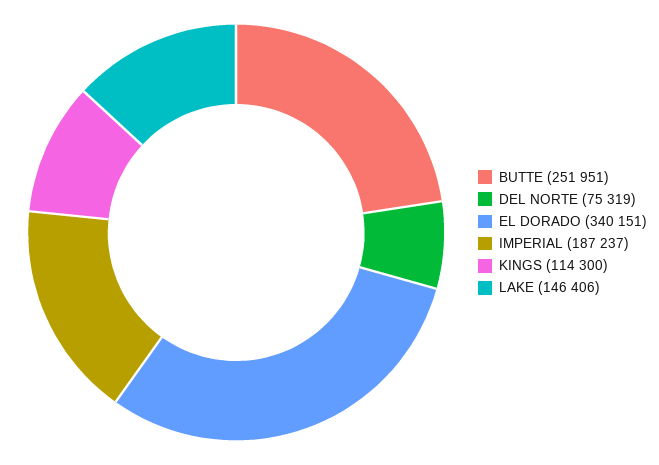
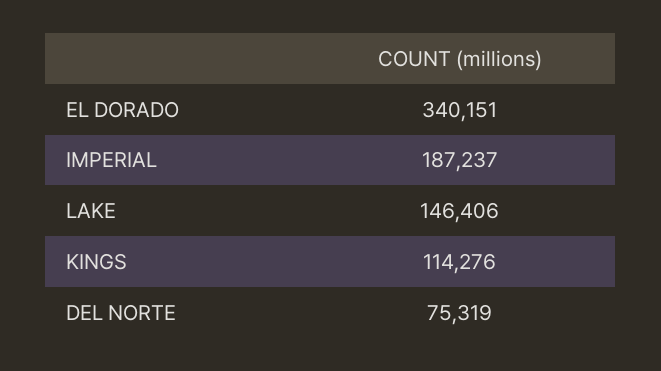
  {
-   "BUTTE": 251951,
    "DEL NORTE": 75319,
    "EL DORADO": 340151,
    "IMPERIAL": 187237,
-   "KINGS": 114300,
+   "KINGS": 114276,
    "LAKE": 146406
  }

